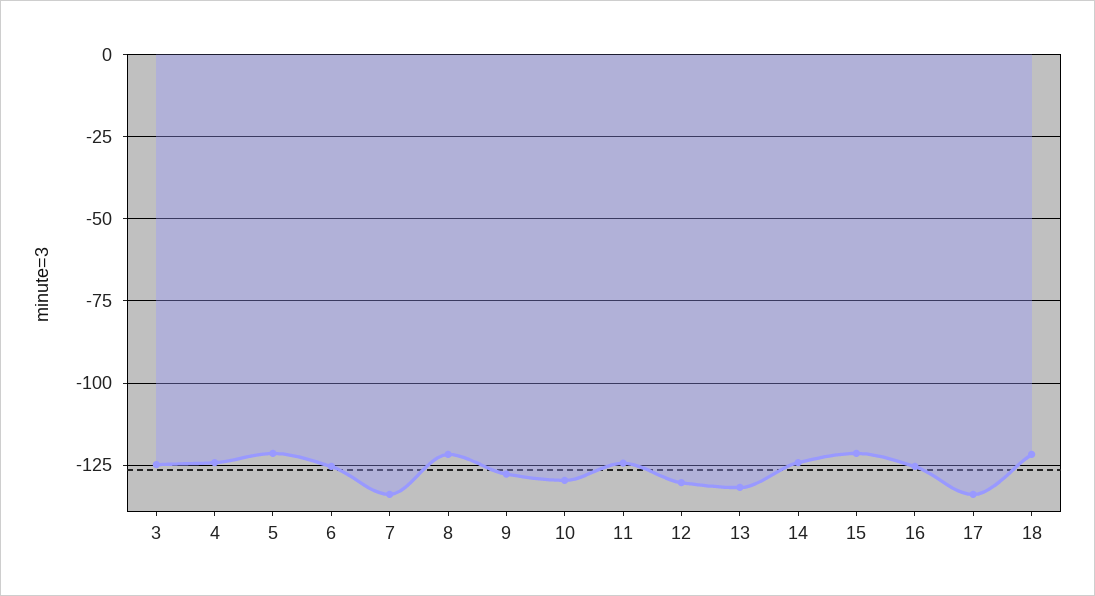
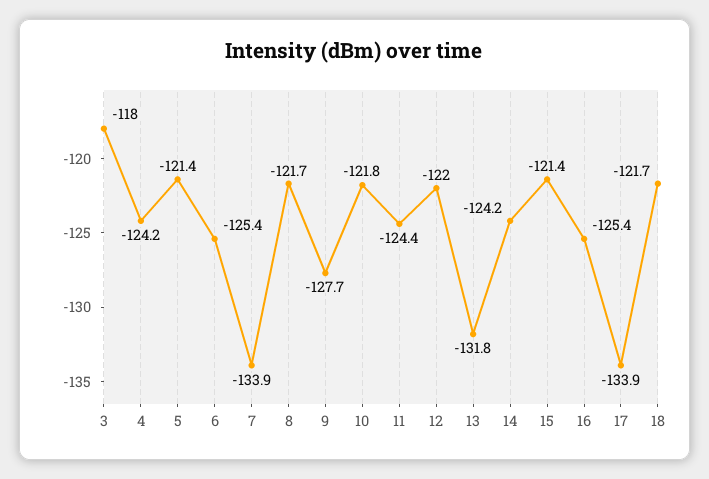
  {
-   "3": -125,
+   "3": -118,
    "4": -124.2,
    "5": -121.4,
    "6": -125.4,
    "7": -133.9,
    "8": -121.7,
    "9": -127.7,
-   "10": -130,
+   "10": -121.8,
    "11": -124.4,
-   "12": -130,
+   "12": -122,
    "13": -131.8,
    "14": -124.2,
    "15": -121.4,
    "16": -125.4,
    "17": -133.9,
    "18": -121.7
  }

